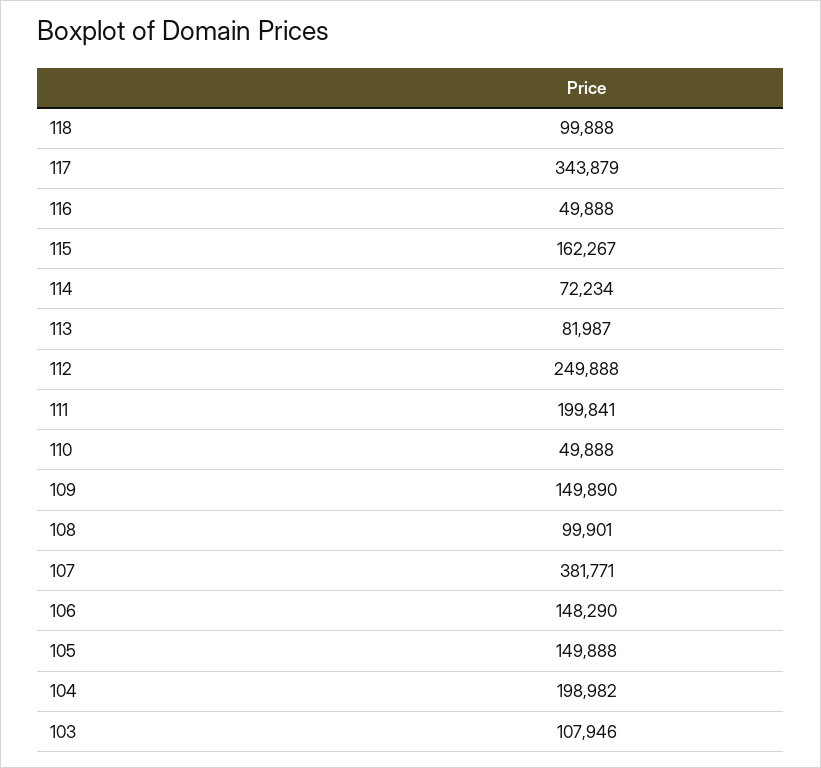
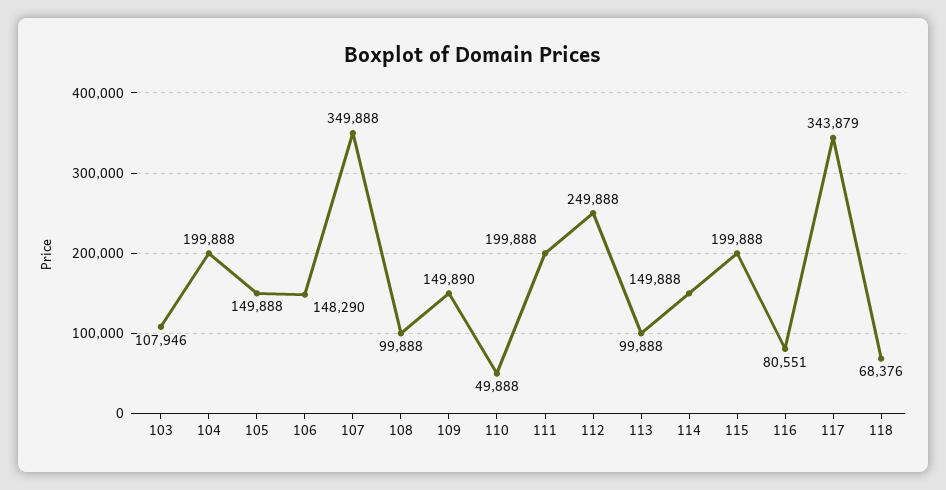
  {
-   "118": 99888,
+   "118": 68376,
    "117": 343879,
-   "116": 49888,
+   "116": 80551,
-   "115": 162267,
+   "115": 199888,
-   "114": 72234,
+   "114": 149888,
-   "113": 81987,
+   "113": 99888,
    "112": 249888,
-   "111": 199841,
+   "111": 199888,
    "110": 49888,
    "109": 149890,
-   "108": 99901,
+   "108": 99888,
-   "107": 381771,
+   "107": 349888,
    "106": 148290,
    "105": 149888,
-   "104": 198982,
+   "104": 199888,
    "103": 107946
  }

